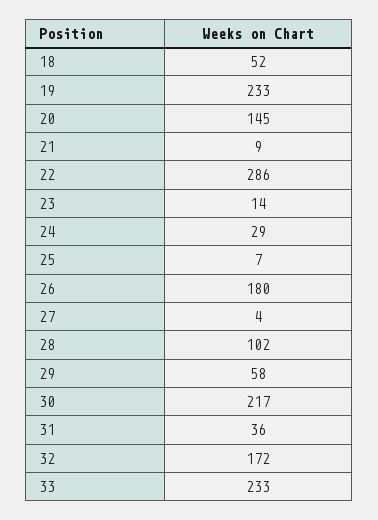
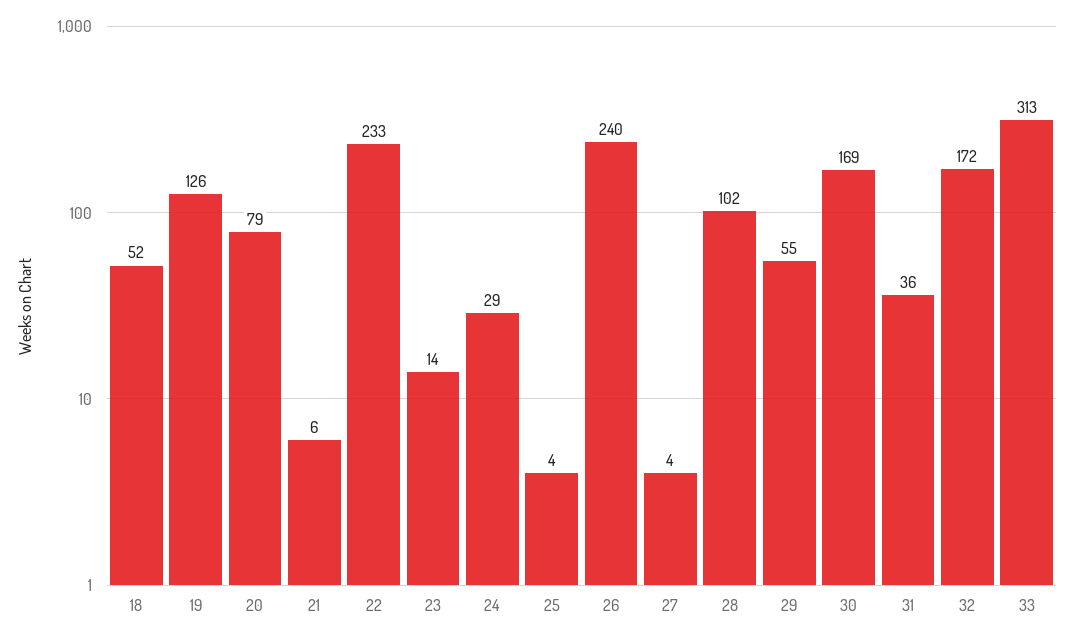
  {
    "18": 52,
-   "19": 233,
+   "19": 126,
-   "20": 145,
+   "20": 79,
-   "21": 9,
+   "21": 6,
-   "22": 286,
+   "22": 233,
    "23": 14,
    "24": 29,
-   "25": 7,
+   "25": 4,
-   "26": 180,
+   "26": 240,
    "27": 4,
    "28": 102,
-   "29": 58,
+   "29": 55,
-   "30": 217,
+   "30": 169,
    "31": 36,
    "32": 172,
-   "33": 233
+   "33": 313
  }

